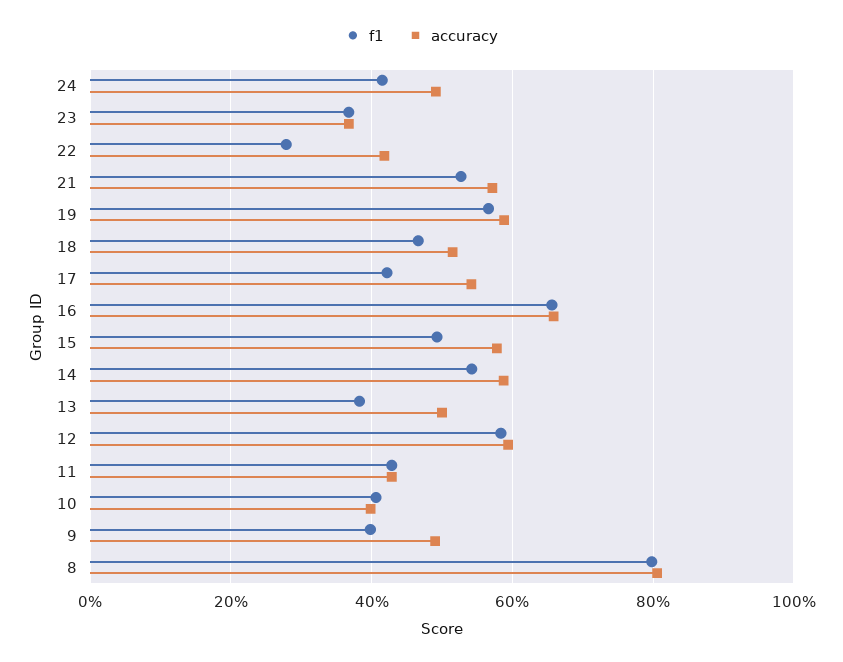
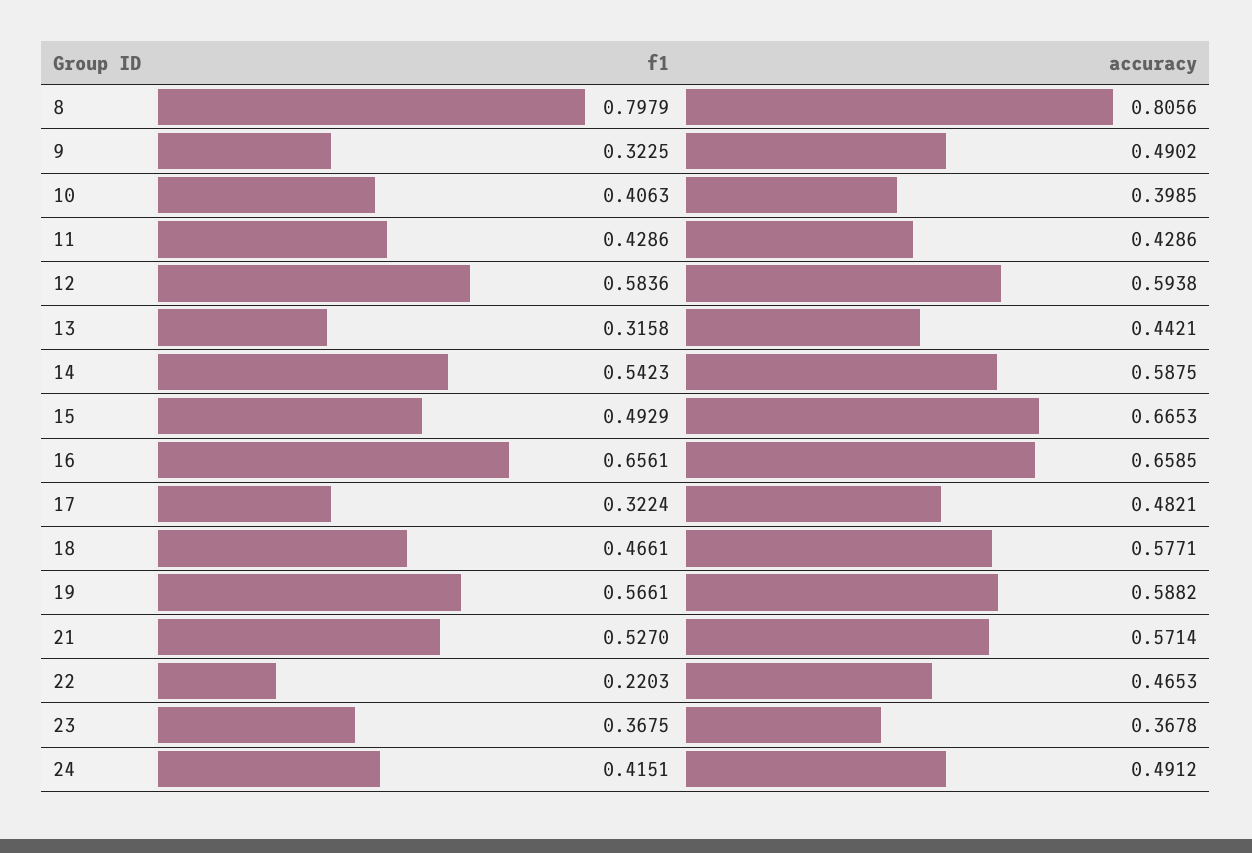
  {
    "f1": {
      "24": 0.4151,
      "23": 0.3675,
-     "22": 0.28,
+     "22": 0.2203,
      "21": 0.527,
      "19": 0.5661,
      "18": 0.4661,
-     "17": 0.42,
+     "17": 0.3224,
      "16": 0.6561,
      "15": 0.4929,
      "14": 0.5423,
-     "13": 0.38,
+     "13": 0.3158,
      "12": 0.5836,
      "11": 0.4286,
      "10": 0.4063,
-     "9": 0.4,
+     "9": 0.3225,
      "8": 0.7979
    },
    "accuracy": {
      "24": 0.4912,
      "23": 0.3678,
-     "22": 0.42,
+     "22": 0.4653,
      "21": 0.5714,
      "19": 0.5882,
-     "18": 0.52,
+     "18": 0.5771,
-     "17": 0.54,
+     "17": 0.4821,
      "16": 0.6585,
-     "15": 0.58,
+     "15": 0.6653,
      "14": 0.5875,
-     "13": 0.5,
+     "13": 0.4421,
      "12": 0.5938,
      "11": 0.4286,
      "10": 0.3985,
      "9": 0.4902,
      "8": 0.8056
    }
  }

